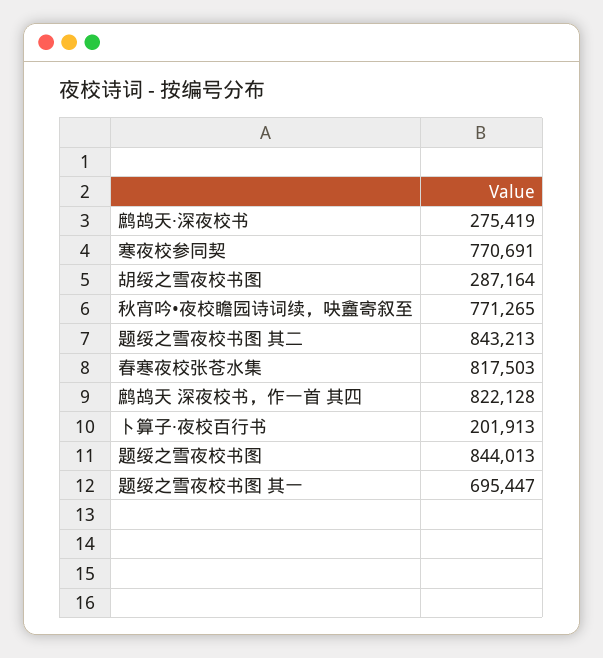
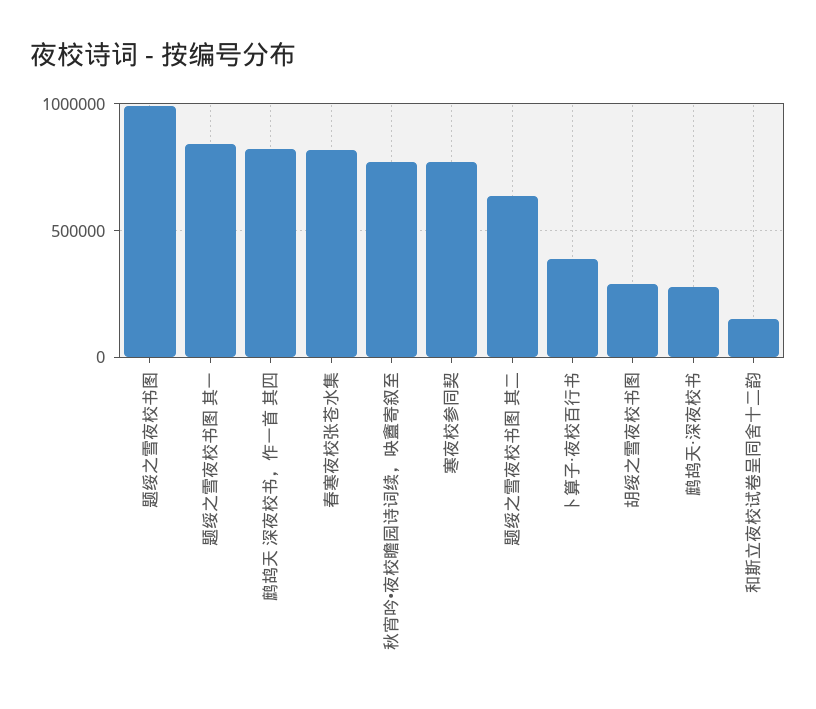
  {
    "鹧鸪天·深夜校书": 275419,
    "寒夜校参同契": 770691,
    "胡绥之雪夜校书图": 287164,
    "秋宵吟•夜校瞻园诗词续，吷盦寄叙至": 771265,
-   "题绥之雪夜校书图 其二": 843213,
+   "题绥之雪夜校书图 其二": 650000,
    "春寒夜校张苍水集": 817503,
    "鹧鸪天 深夜校书，作一首 其四": 822128,
-   "卜算子·夜校百行书": 201913,
+   "卜算子·夜校百行书": 400000,
-   "题绥之雪夜校书图": 844013,
+   "题绥之雪夜校书图": 1000000,
-   "题绥之雪夜校书图 其一": 695447
+   "题绥之雪夜校书图 其一": 850000,
+   "和斯立夜校试卷呈同舍十二韵": 150000
  }

